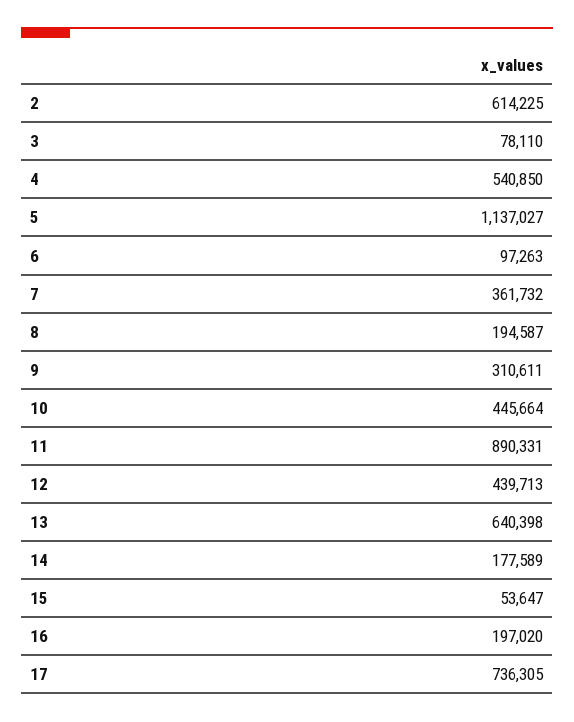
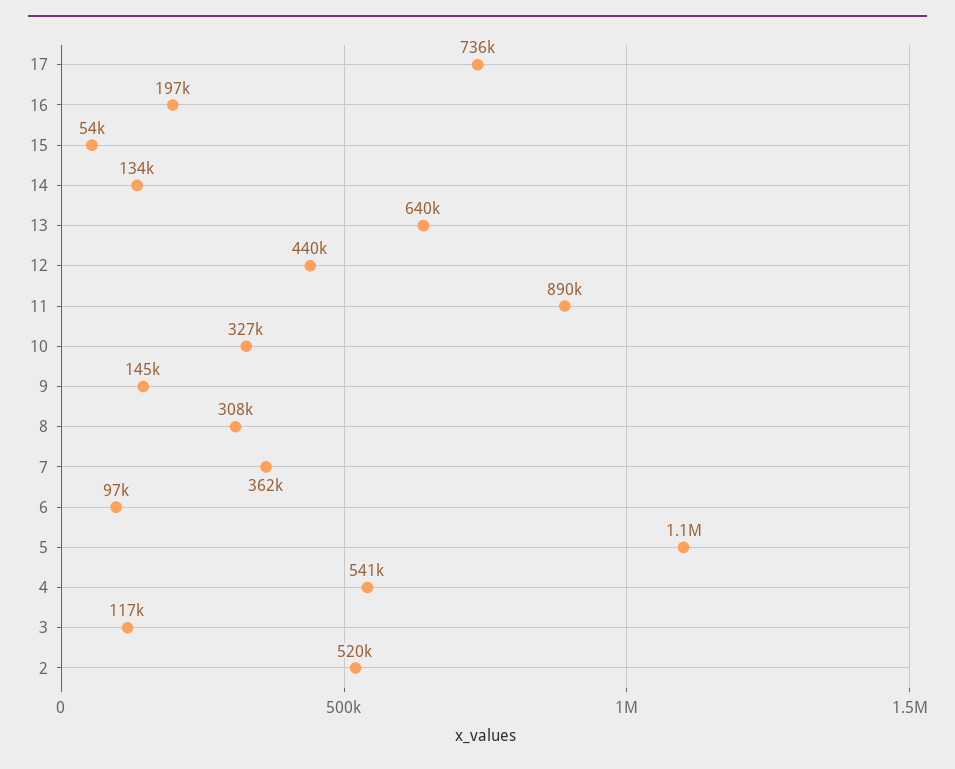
  {
-   "2": 614225,
+   "2": 520000,
-   "3": 78110,
+   "3": 117000,
    "4": 540850,
    "5": 1137027,
    "6": 97263,
    "7": 361732,
-   "8": 194587,
+   "8": 308000,
-   "9": 310611,
+   "9": 145000,
-   "10": 445664,
+   "10": 327000,
    "11": 890331,
    "12": 439713,
    "13": 640398,
-   "14": 177589,
+   "14": 134000,
    "15": 53647,
    "16": 197020,
    "17": 736305
  }

